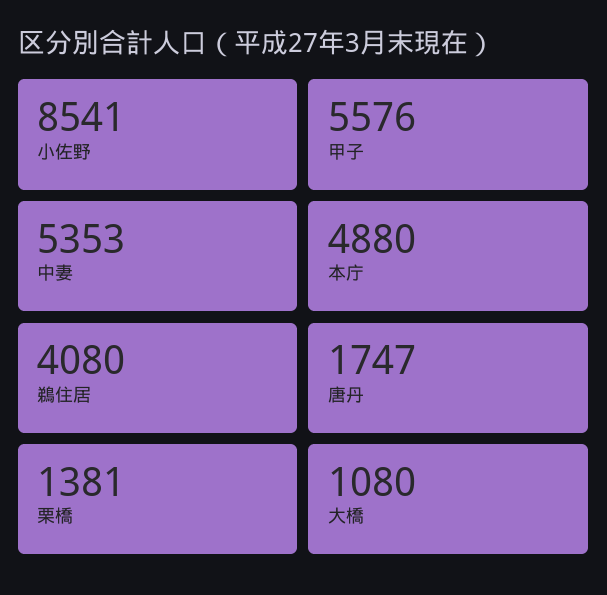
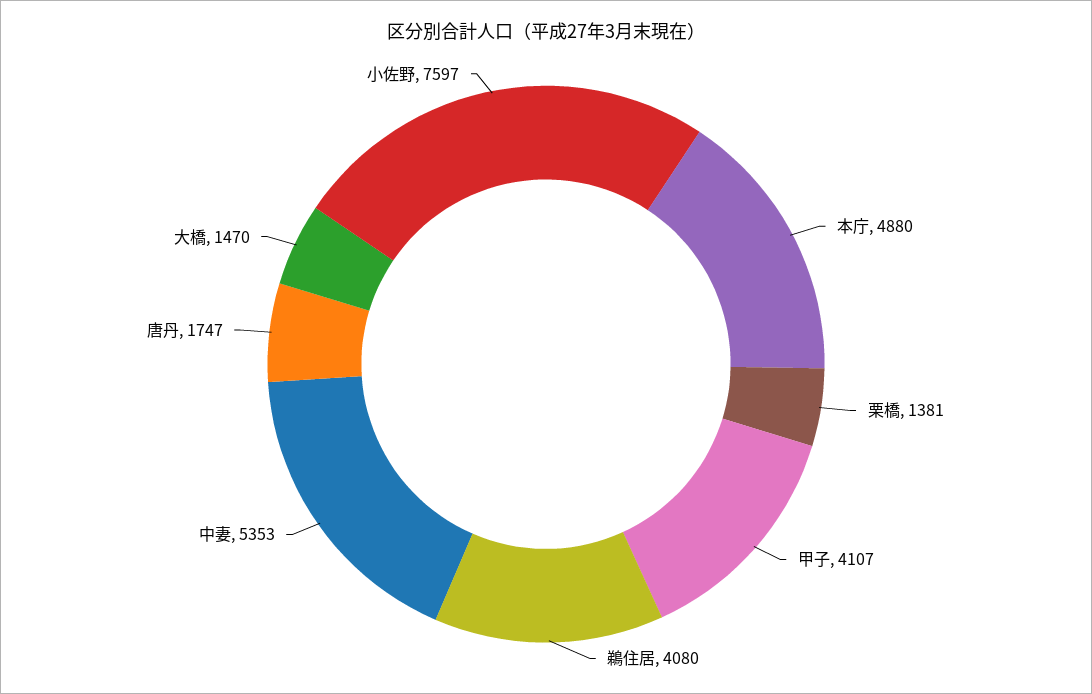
  {
-   "小佐野": 8541,
+   "小佐野": 7597,
-   "甲子": 5576,
+   "甲子": 4107,
    "中妻": 5353,
    "本庁": 4880,
    "鵜住居": 4080,
    "唐丹": 1747,
    "栗橋": 1381,
-   "大橋": 1080
+   "大橋": 1470
  }

